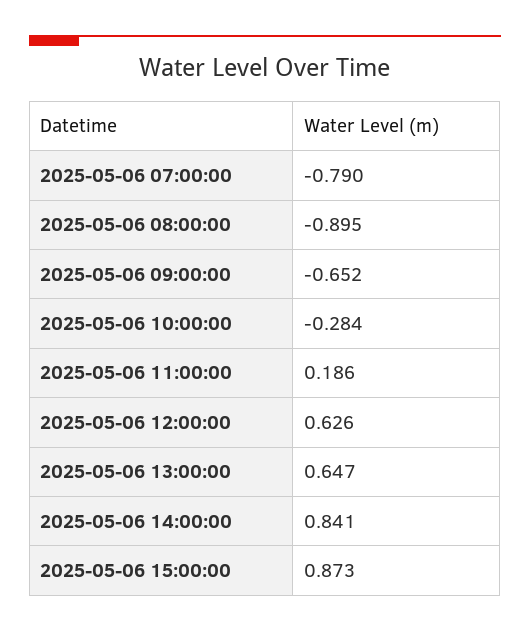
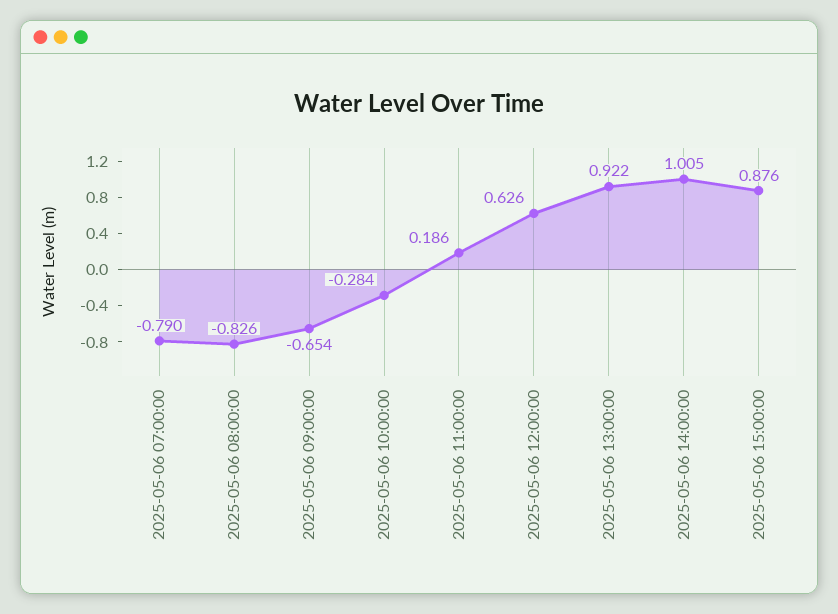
  {
    "2025-05-06 07:00:00": -0.79,
-   "2025-05-06 08:00:00": -0.895,
+   "2025-05-06 08:00:00": -0.826,
-   "2025-05-06 09:00:00": -0.652,
+   "2025-05-06 09:00:00": -0.654,
    "2025-05-06 10:00:00": -0.284,
    "2025-05-06 11:00:00": 0.186,
    "2025-05-06 12:00:00": 0.626,
-   "2025-05-06 13:00:00": 0.647,
+   "2025-05-06 13:00:00": 0.922,
-   "2025-05-06 14:00:00": 0.841,
+   "2025-05-06 14:00:00": 1.005,
-   "2025-05-06 15:00:00": 0.873
+   "2025-05-06 15:00:00": 0.876
  }

